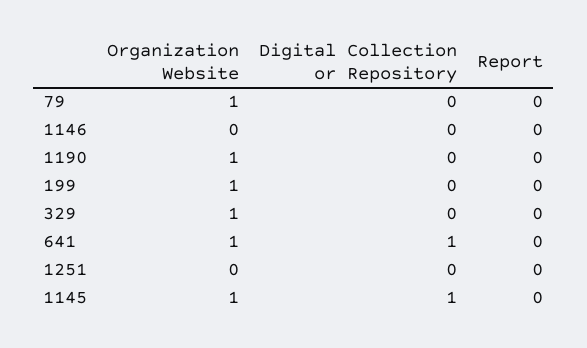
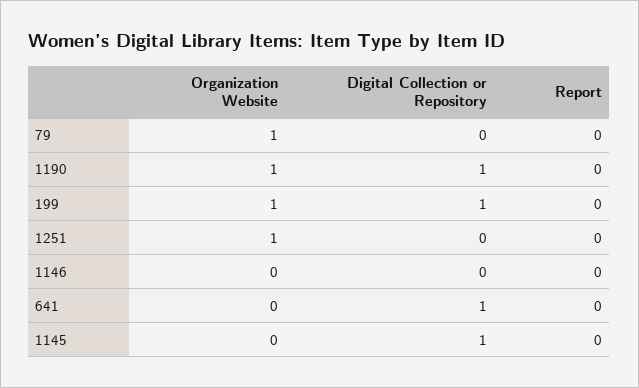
  {
    "Organization Website": {
      "79": 1,
      "1146": 0,
      "1190": 1,
      "199": 1,
-     "329": 1,
-     "641": 1,
+     "641": 0,
-     "1251": 0,
+     "1251": 1,
-     "1145": 1
+     "1145": 0
    },
    "Digital Collection or Repository": {
      "79": 0,
      "1146": 0,
-     "1190": 0,
+     "1190": 1,
-     "199": 0,
+     "199": 1,
-     "329": 0,
      "641": 1,
      "1251": 0,
      "1145": 1
    },
    "Report": {
      "79": 0,
      "1146": 0,
      "1190": 0,
      "199": 0,
-     "329": 0,
      "641": 0,
      "1251": 0,
      "1145": 0
    }
  }

